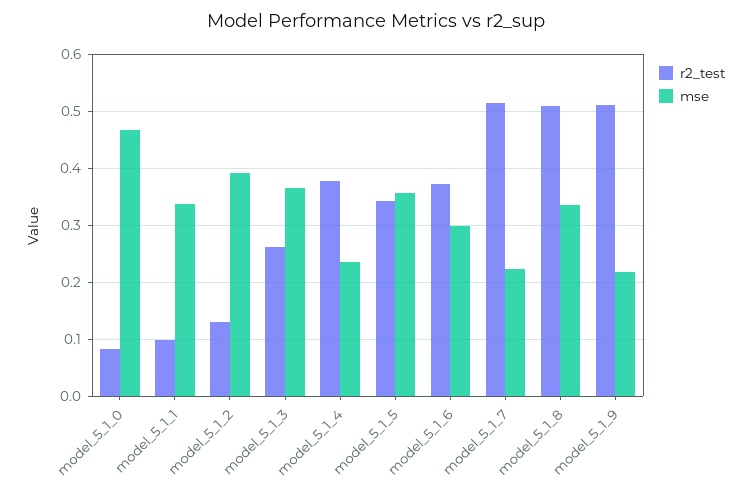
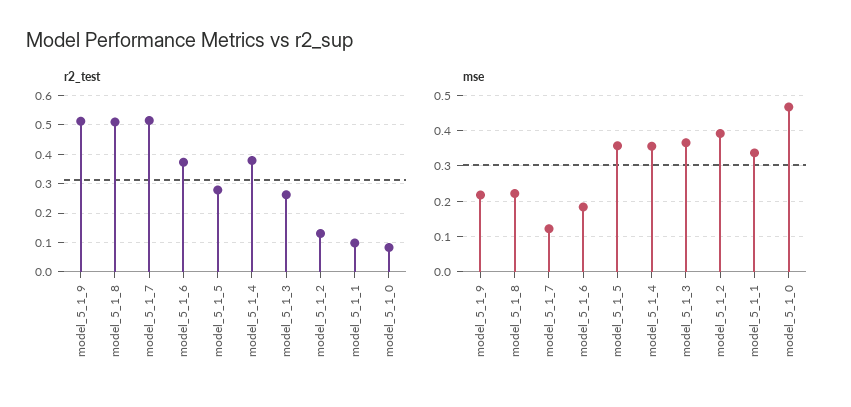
  {
    "r2_test": {
      "model_5_1_0": 0.08,
      "model_5_1_1": 0.1,
      "model_5_1_2": 0.14,
      "model_5_1_3": 0.26,
      "model_5_1_4": 0.38,
-     "model_5_1_5": 0.34,
+     "model_5_1_5": 0.275,
      "model_5_1_6": 0.38,
      "model_5_1_7": 0.52,
      "model_5_1_8": 0.5,
      "model_5_1_9": 0.52
    },
    "mse": {
      "model_5_1_0": 0.46,
      "model_5_1_1": 0.34,
      "model_5_1_2": 0.4,
      "model_5_1_3": 0.36,
-     "model_5_1_4": 0.24,
+     "model_5_1_4": 0.36,
      "model_5_1_5": 0.36,
-     "model_5_1_6": 0.3,
+     "model_5_1_6": 0.18,
-     "model_5_1_7": 0.22,
+     "model_5_1_7": 0.12,
-     "model_5_1_8": 0.34,
+     "model_5_1_8": 0.22,
      "model_5_1_9": 0.22
    }
  }

